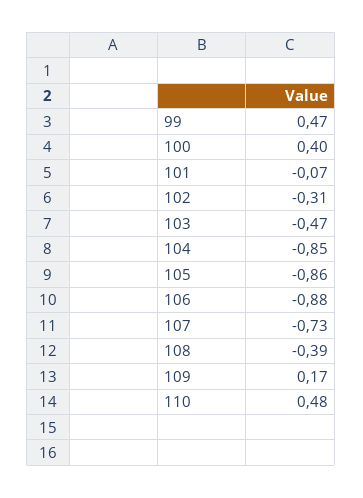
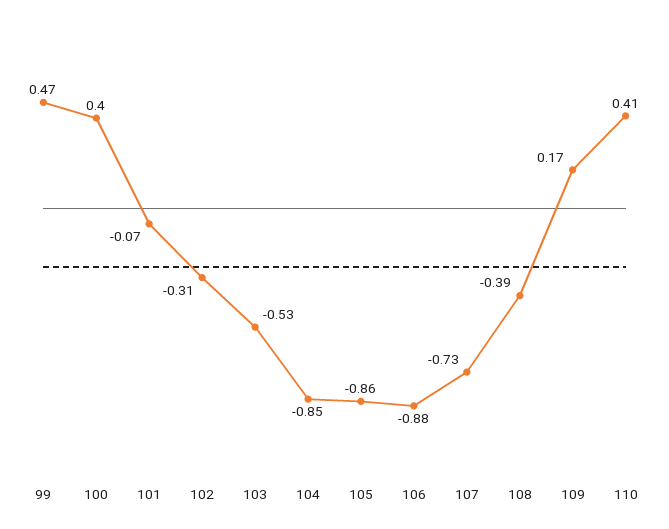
  {
    "99": 0.47,
    "100": 0.4,
    "101": -0.07,
    "102": -0.31,
-   "103": -0.47,
+   "103": -0.53,
    "104": -0.85,
    "105": -0.86,
    "106": -0.88,
    "107": -0.73,
    "108": -0.39,
    "109": 0.17,
-   "110": 0.48
+   "110": 0.41
  }

